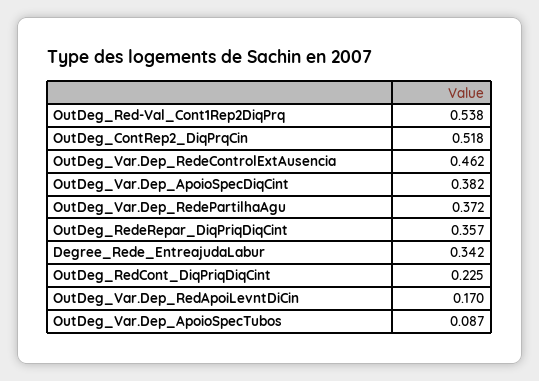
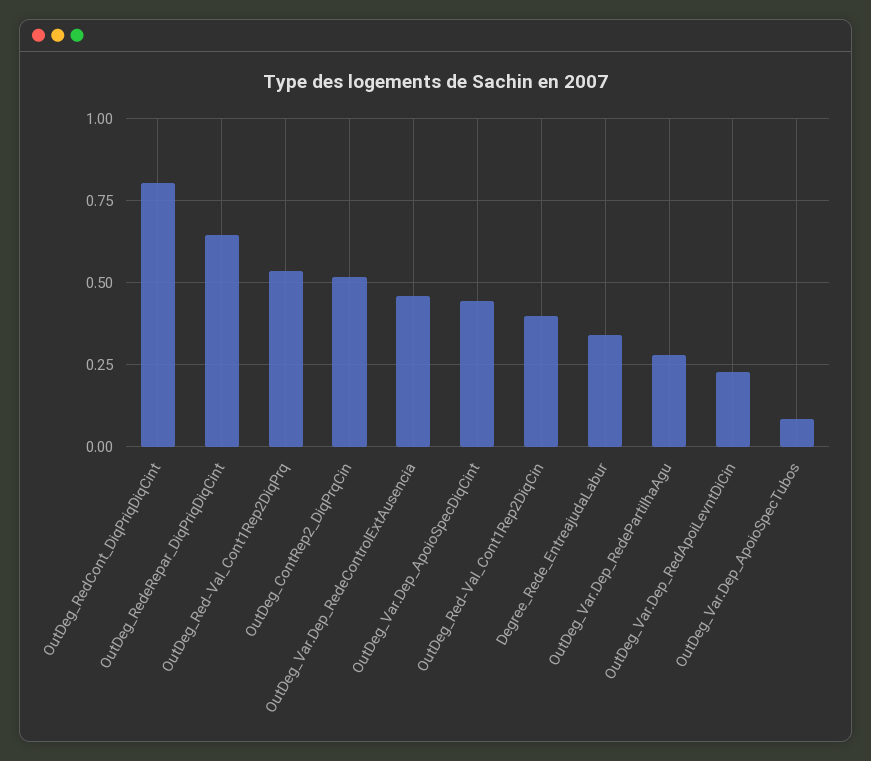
  {
    "OutDeg_Red-Val_Cont1Rep2DiqPrq": 0.538,
    "OutDeg_ContRep2_DiqPrqCin": 0.518,
    "OutDeg_Var.Dep_RedeControlExtAusencia": 0.462,
-   "OutDeg_Var.Dep_ApoioSpecDiqCint": 0.382,
+   "OutDeg_Var.Dep_ApoioSpecDiqCint": 0.45,
-   "OutDeg_Var.Dep_RedePartilhaAgu": 0.372,
+   "OutDeg_Var.Dep_RedePartilhaAgu": 0.275,
-   "OutDeg_RedeRepar_DiqPriqDiqCint": 0.357,
+   "OutDeg_RedeRepar_DiqPriqDiqCint": 0.65,
    "Degree_Rede_EntreajudaLabur": 0.342,
-   "OutDeg_RedCont_DiqPriqDiqCint": 0.225,
+   "OutDeg_RedCont_DiqPriqDiqCint": 0.8,
-   "OutDeg_Var.Dep_RedApoiLevntDiCin": 0.17,
+   "OutDeg_Var.Dep_RedApoiLevntDiCin": 0.225,
-   "OutDeg_Var.Dep_ApoioSpecTubos": 0.087
+   "OutDeg_Var.Dep_ApoioSpecTubos": 0.087,
+   "OutDeg_Red-Val_Cont1Rep2DiqCin": 0.4
  }

